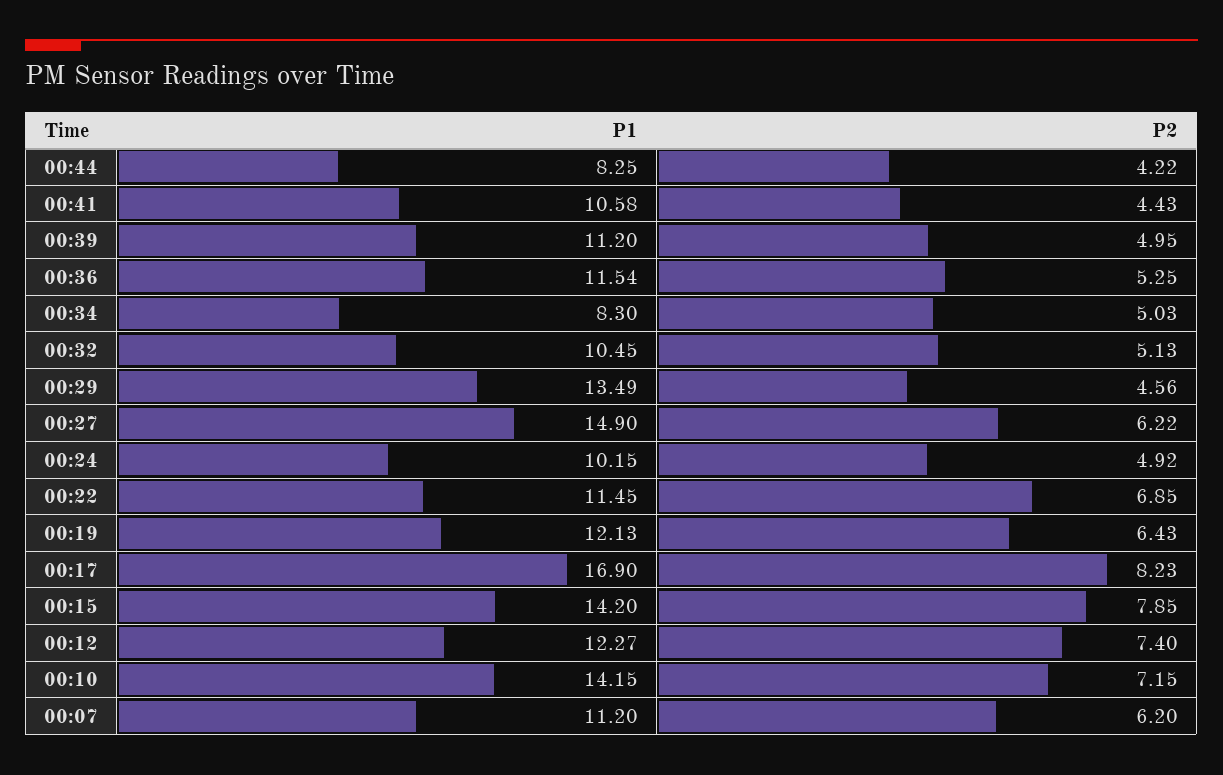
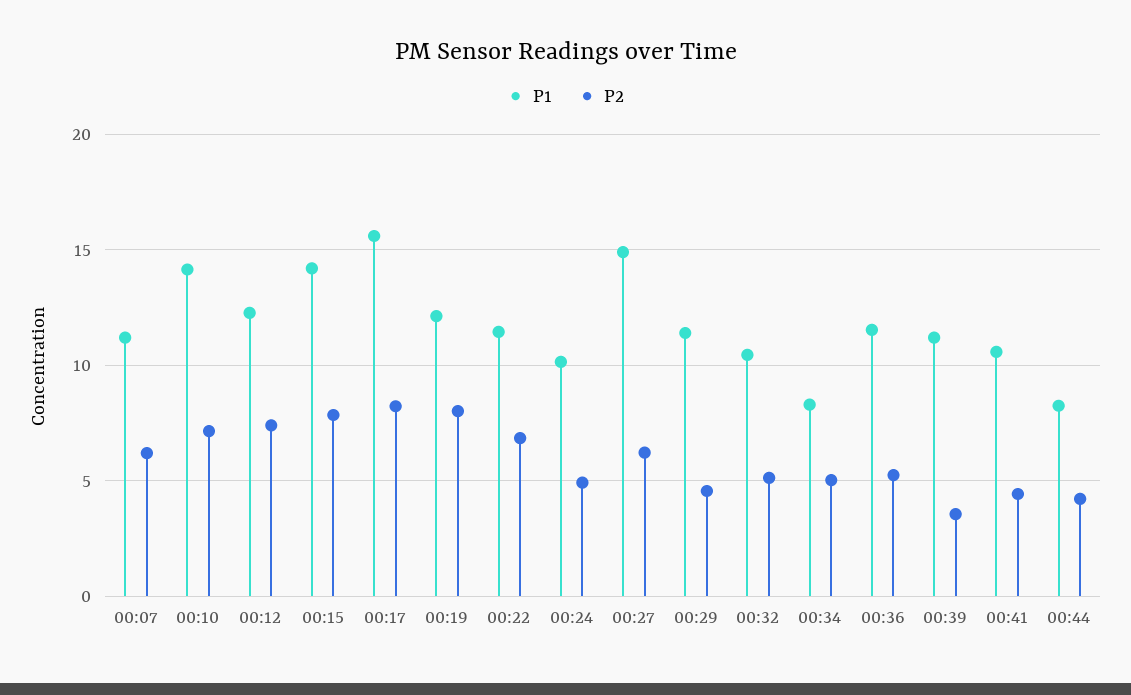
  {
    "P1": {
      "00:44": 8.25,
      "00:41": 10.58,
      "00:39": 11.2,
      "00:36": 11.54,
      "00:34": 8.3,
      "00:32": 10.45,
-     "00:29": 13.49,
+     "00:29": 11.5,
      "00:27": 14.9,
      "00:24": 10.15,
      "00:22": 11.45,
      "00:19": 12.13,
-     "00:17": 16.9,
+     "00:17": 15.5,
      "00:15": 14.2,
      "00:12": 12.27,
      "00:10": 14.15,
      "00:07": 11.2
    },
    "P2": {
      "00:44": 4.22,
      "00:41": 4.43,
-     "00:39": 4.95,
+     "00:39": 3.5,
      "00:36": 5.25,
      "00:34": 5.03,
      "00:32": 5.13,
      "00:29": 4.56,
      "00:27": 6.22,
      "00:24": 4.92,
      "00:22": 6.85,
-     "00:19": 6.43,
+     "00:19": 8,
      "00:17": 8.23,
      "00:15": 7.85,
      "00:12": 7.4,
      "00:10": 7.15,
      "00:07": 6.2
    }
  }

